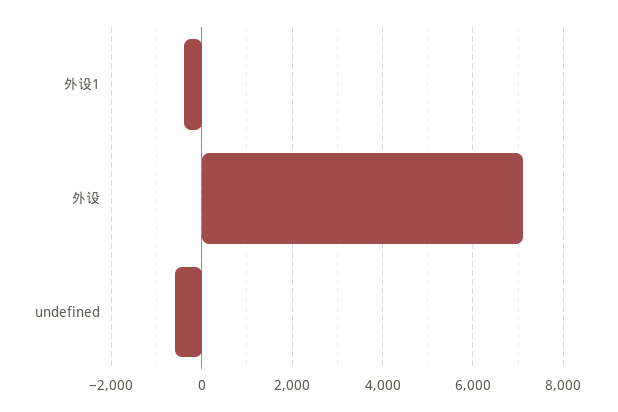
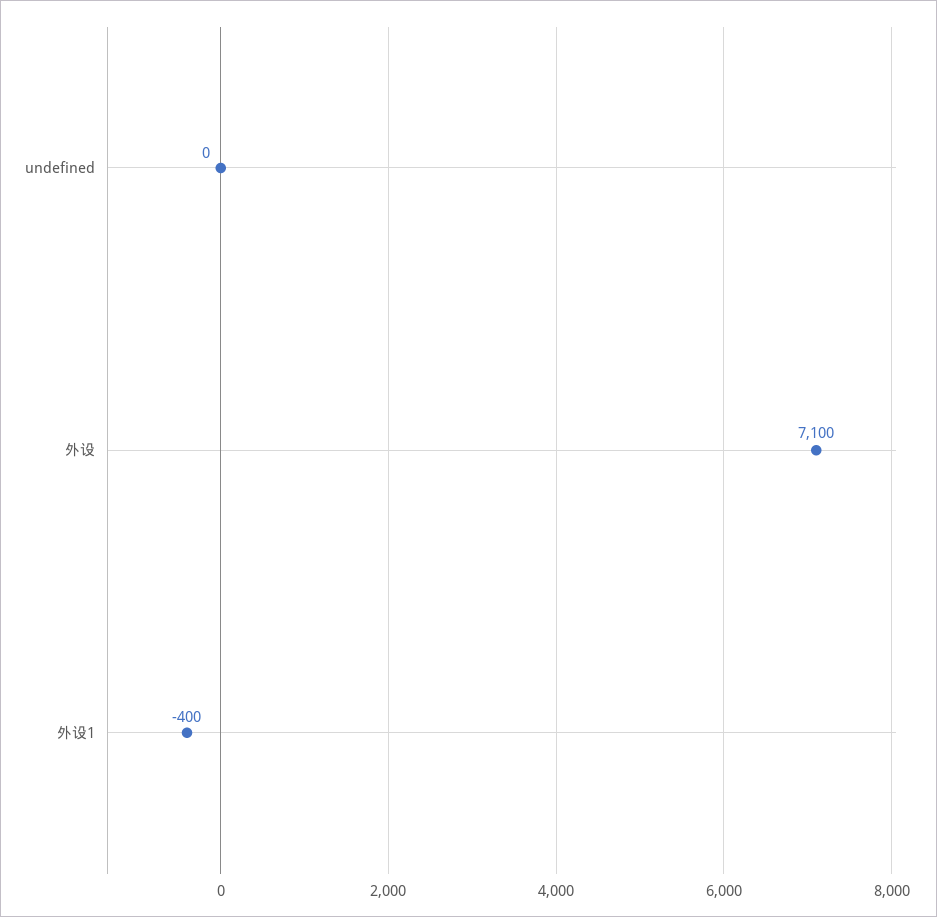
  {
    "外设1": -400,
    "外设": 7100,
-   "undefined": -600
+   "undefined": 0
  }

